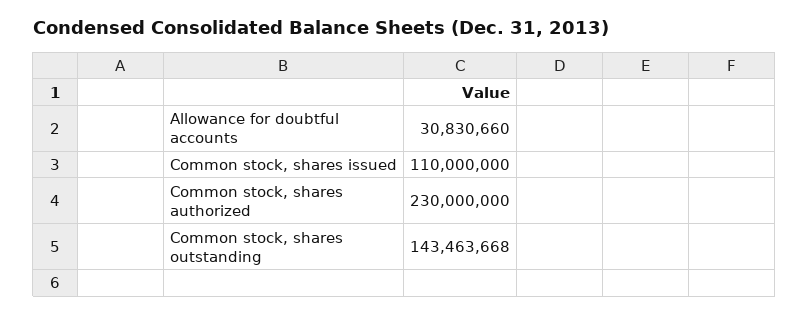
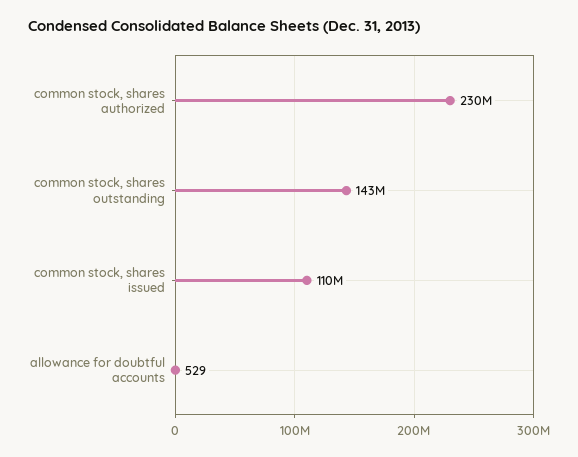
  {
-   "Allowance for doubtful accounts": 30830660,
+   "Allowance for doubtful accounts": 529,
    "Common stock, shares issued": 110000000,
    "Common stock, shares authorized": 230000000,
    "Common stock, shares outstanding": 143463668
  }

